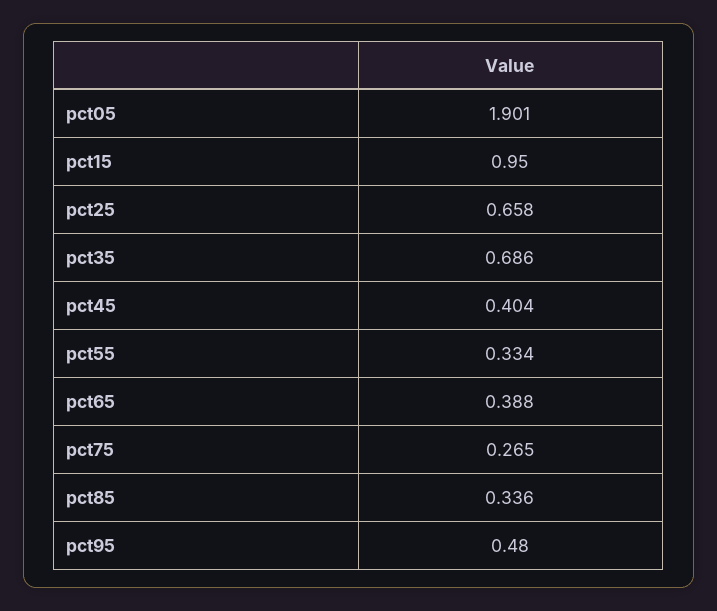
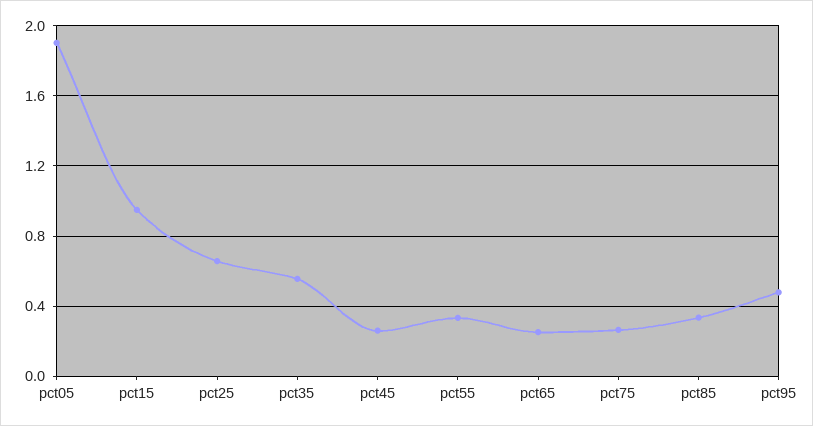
  {
    "pct05": 1.901,
    "pct15": 0.95,
    "pct25": 0.658,
-   "pct35": 0.686,
+   "pct35": 0.55,
-   "pct45": 0.404,
+   "pct45": 0.25,
    "pct55": 0.334,
-   "pct65": 0.388,
+   "pct65": 0.25,
    "pct75": 0.265,
    "pct85": 0.336,
    "pct95": 0.48
  }

